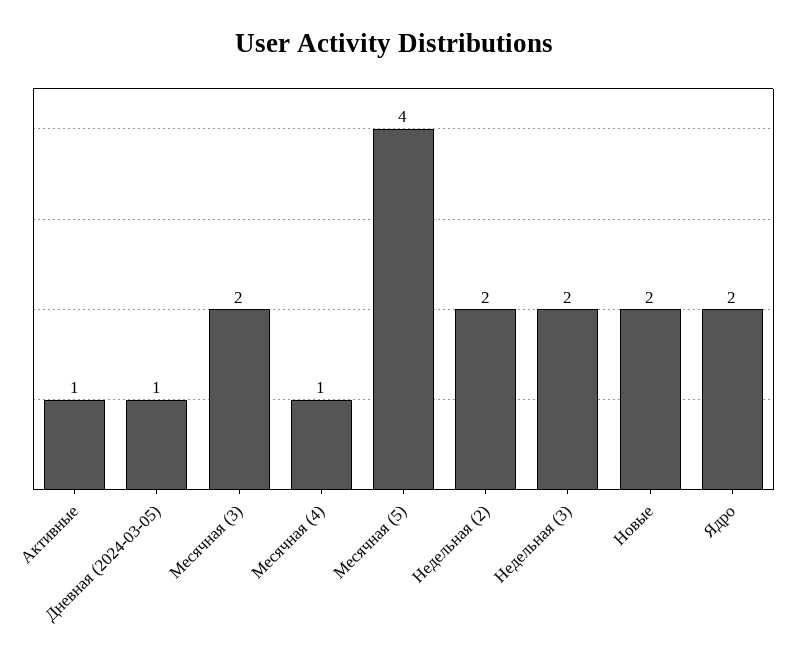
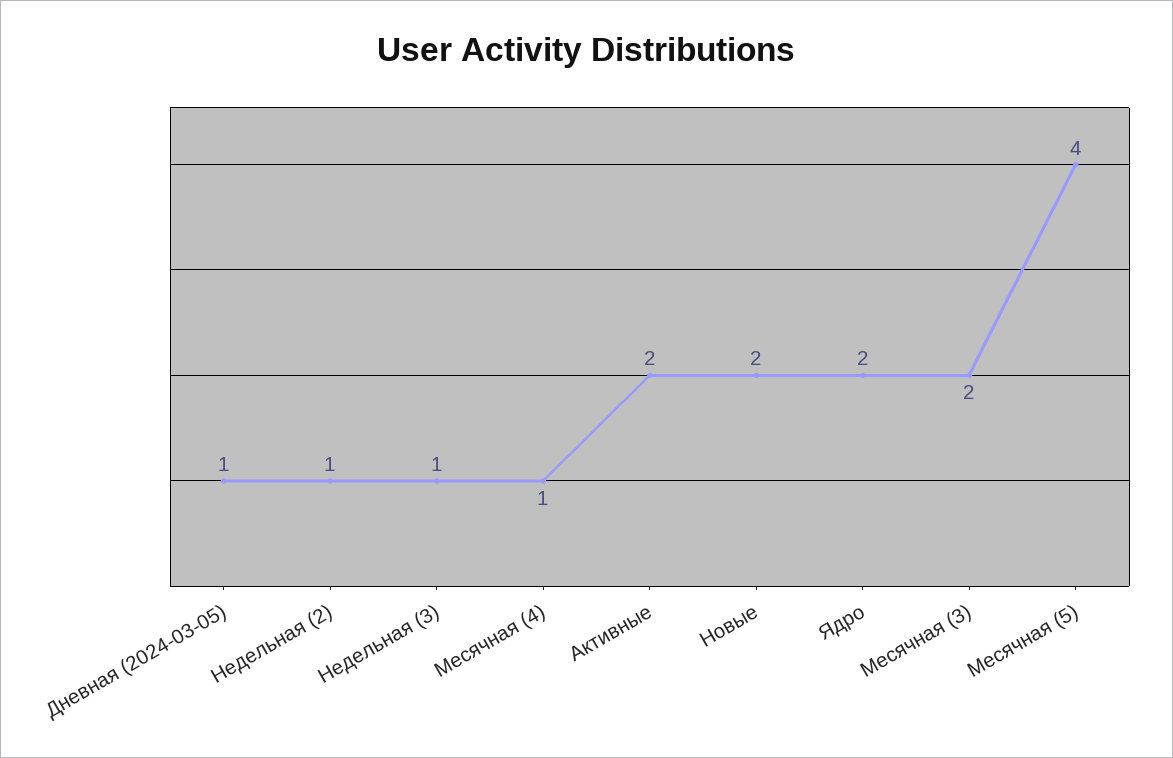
  {
-   "Активные": 1,
+   "Активные": 2,
    "Дневная (2024-03-05)": 1,
    "Месячная (3)": 2,
    "Месячная (4)": 1,
    "Месячная (5)": 4,
-   "Недельная (2)": 2,
+   "Недельная (2)": 1,
-   "Недельная (3)": 2,
+   "Недельная (3)": 1,
    "Новые": 2,
    "Ядро": 2
  }

